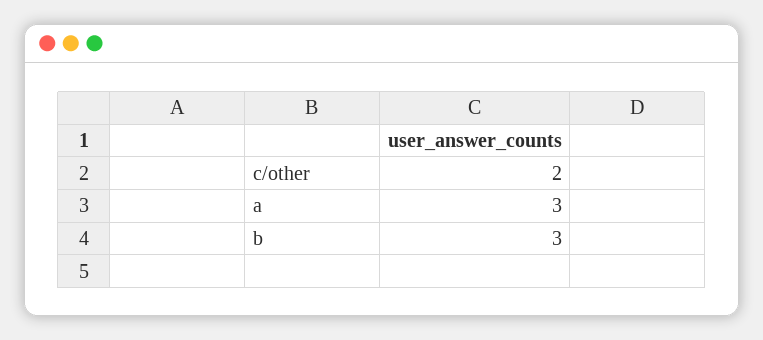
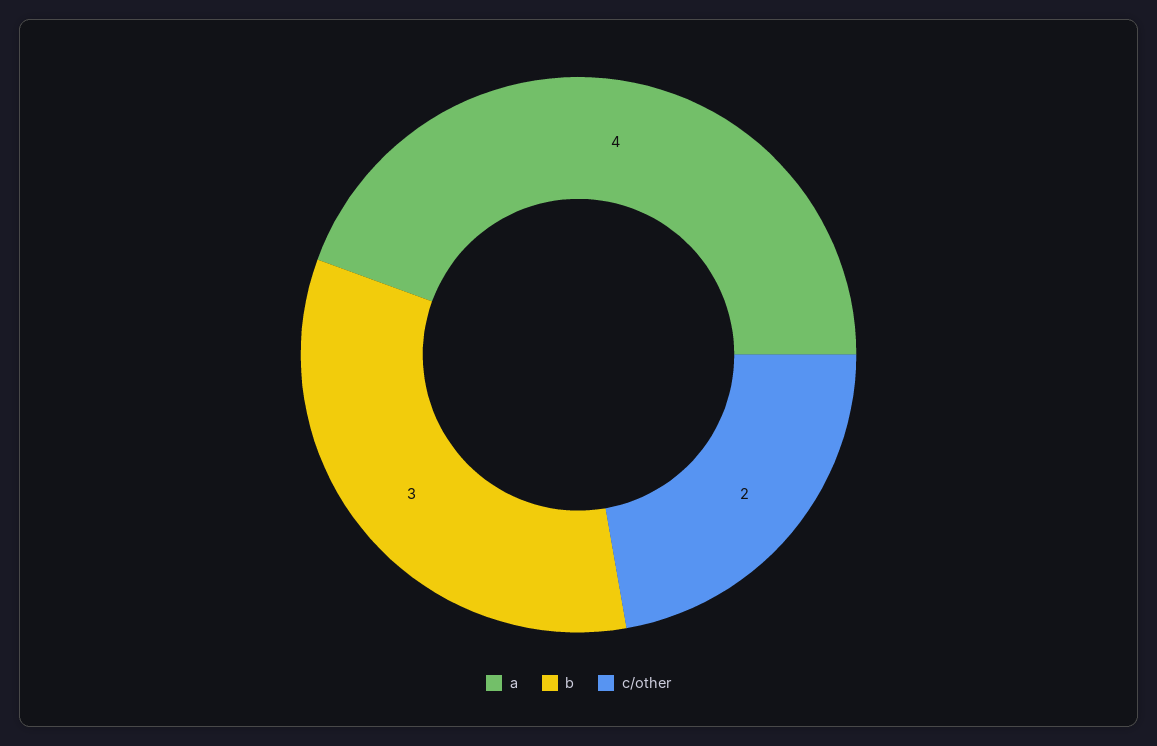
  {
    "c/other": 2,
-   "a": 3,
+   "a": 4,
    "b": 3
  }

